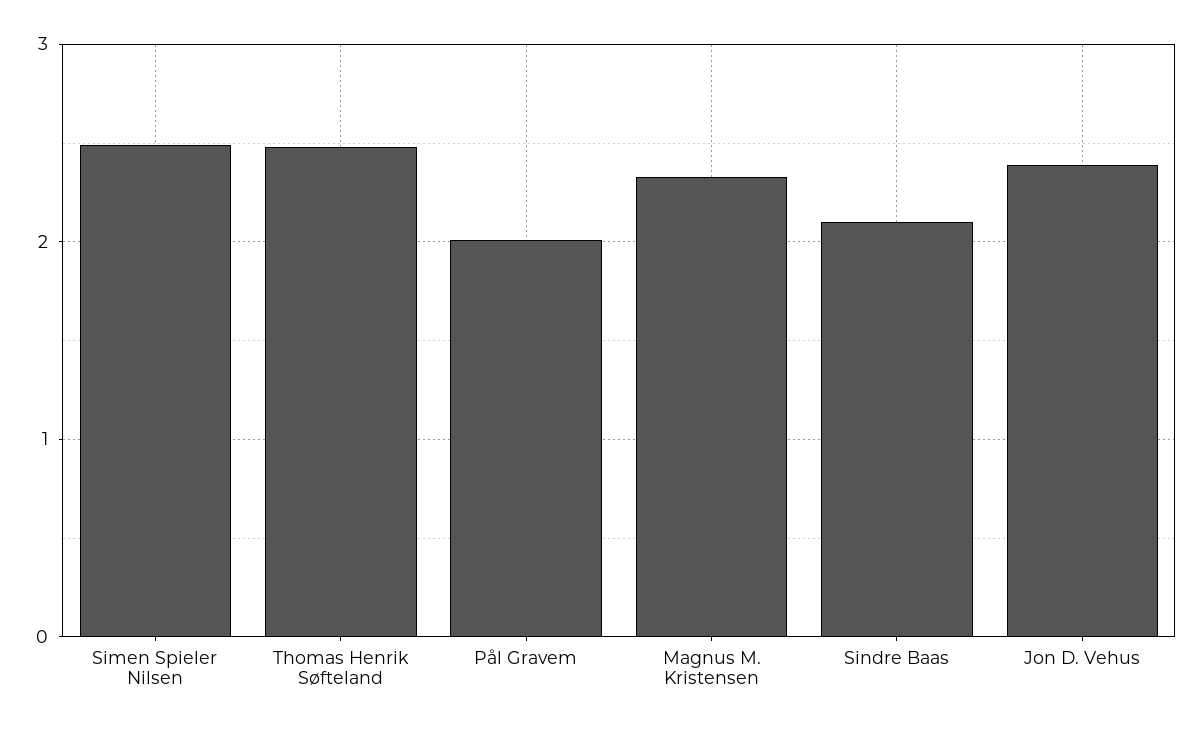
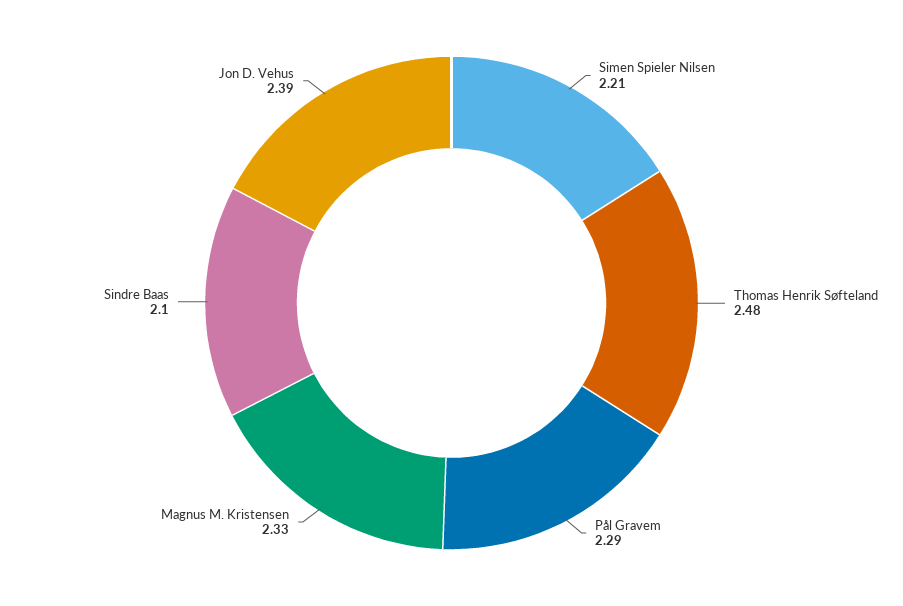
  {
-   "Simen Spieler Nilsen": 2.5,
+   "Simen Spieler Nilsen": 2.21,
    "Thomas Henrik Søfteland": 2.48,
-   "Pål Gravem": 2,
+   "Pål Gravem": 2.29,
    "Magnus M. Kristensen": 2.33,
    "Sindre Baas": 2.1,
    "Jon D. Vehus": 2.39
  }

